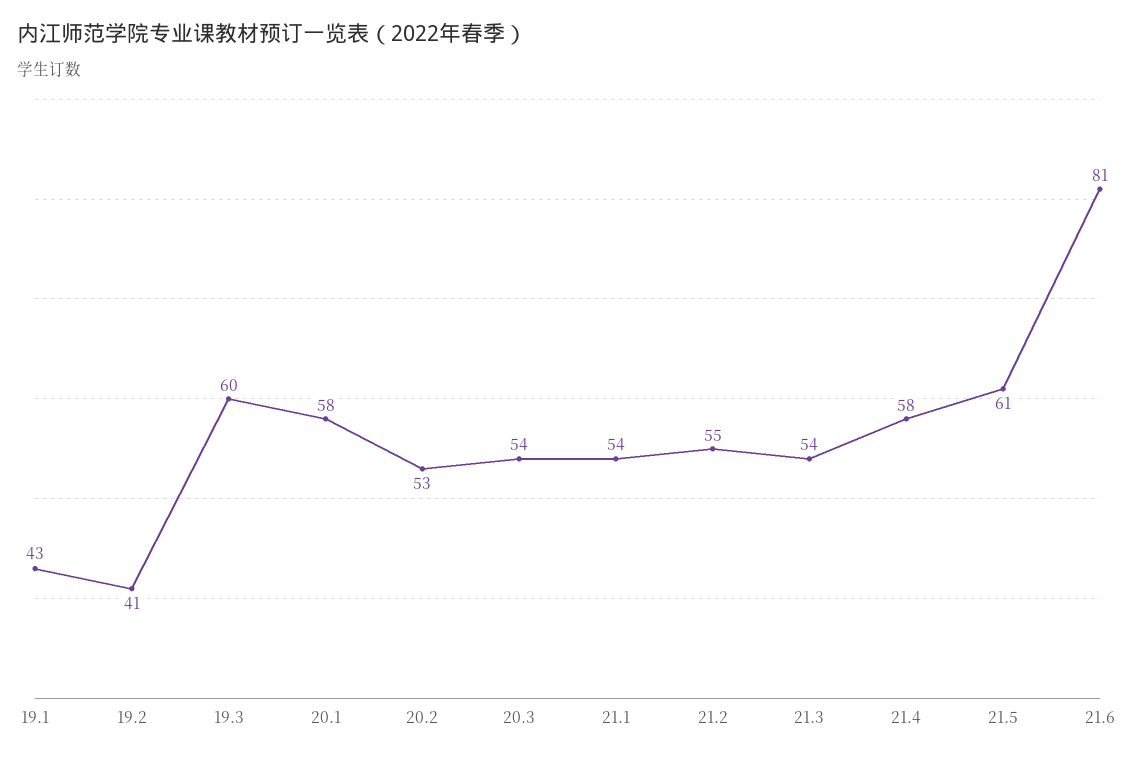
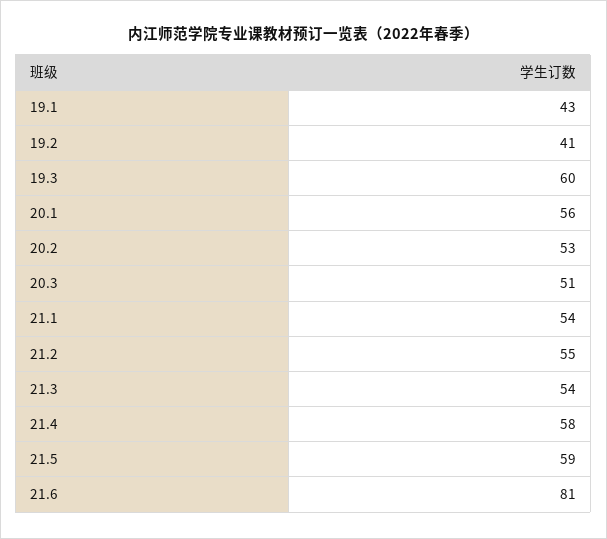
  {
    "19.1": 43,
    "19.2": 41,
    "19.3": 60,
-   "20.1": 58,
+   "20.1": 56,
    "20.2": 53,
-   "20.3": 54,
+   "20.3": 51,
    "21.1": 54,
    "21.2": 55,
    "21.3": 54,
    "21.4": 58,
-   "21.5": 61,
+   "21.5": 59,
    "21.6": 81
  }

